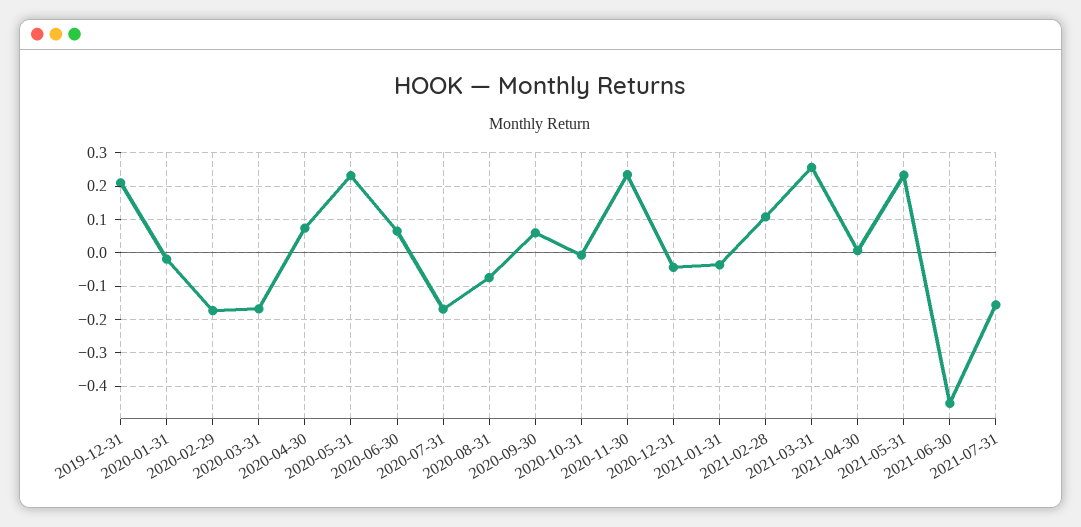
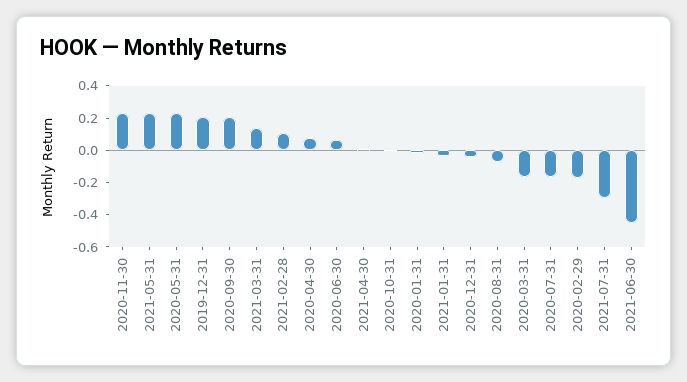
  {
    "2019-12-31": 0.2,
    "2020-01-31": -0.02,
    "2020-02-29": -0.18,
    "2020-03-31": -0.16,
    "2020-04-30": 0.08,
    "2020-05-31": 0.24,
    "2020-06-30": 0.06,
    "2020-07-31": -0.16,
    "2020-08-31": -0.08,
-   "2020-09-30": 0.06,
+   "2020-09-30": 0.2,
    "2020-10-31": 0,
    "2020-11-30": 0.24,
    "2020-12-31": -0.04,
    "2021-01-31": -0.04,
    "2021-02-28": 0.1,
-   "2021-03-31": 0.26,
+   "2021-03-31": 0.15,
    "2021-04-30": 0,
    "2021-05-31": 0.24,
    "2021-06-30": -0.46,
-   "2021-07-31": -0.16
+   "2021-07-31": -0.3
  }

